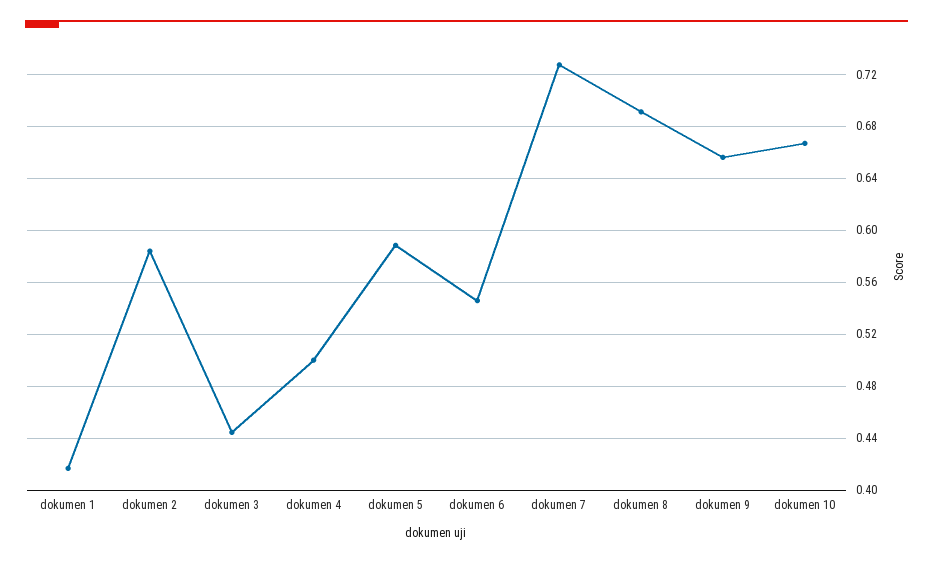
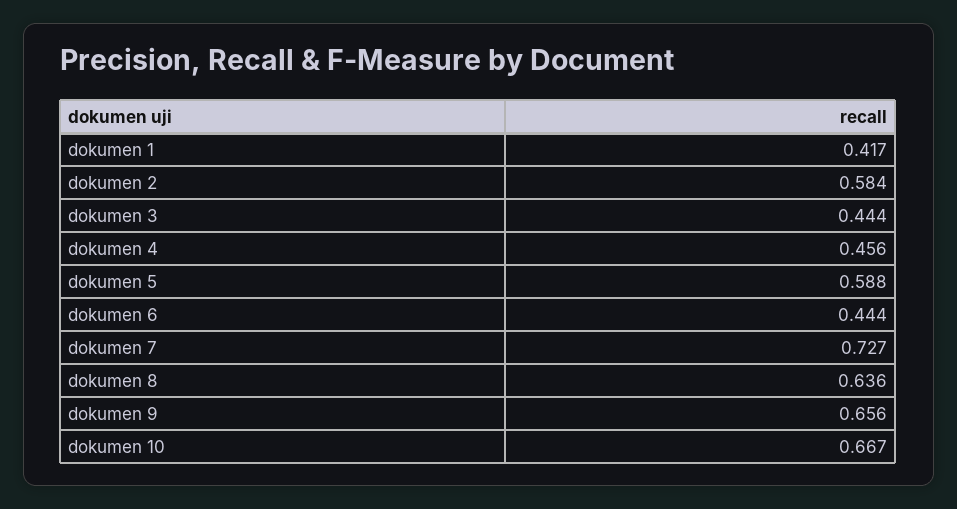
  {
    "dokumen 1": 0.417,
    "dokumen 2": 0.584,
    "dokumen 3": 0.444,
-   "dokumen 4": 0.5,
+   "dokumen 4": 0.456,
    "dokumen 5": 0.588,
-   "dokumen 6": 0.545,
+   "dokumen 6": 0.444,
    "dokumen 7": 0.727,
-   "dokumen 8": 0.69,
+   "dokumen 8": 0.636,
    "dokumen 9": 0.656,
    "dokumen 10": 0.667
  }

